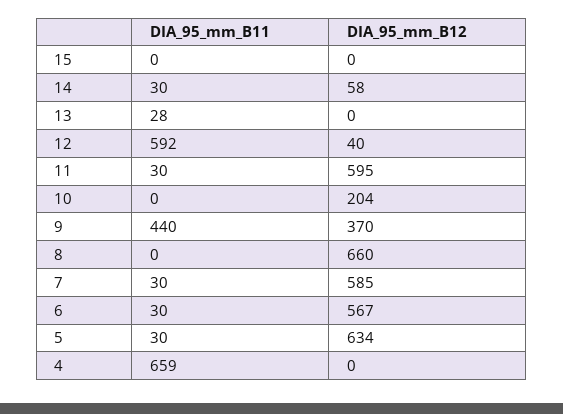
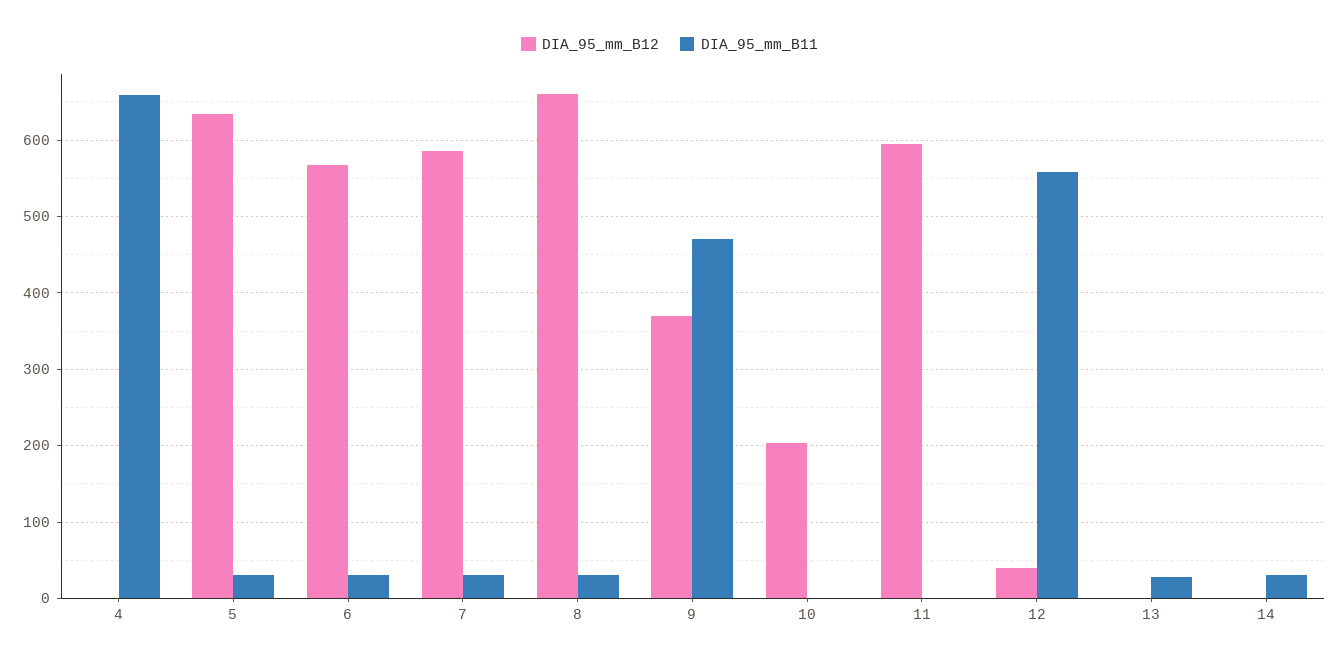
  {
    "DIA_95_mm_B11": {
-     "15": 0,
      "14": 30,
      "13": 28,
-     "12": 592,
+     "12": 560,
-     "11": 30,
+     "11": 0,
      "10": 0,
-     "9": 440,
+     "9": 470,
-     "8": 0,
+     "8": 30,
      "7": 30,
      "6": 30,
      "5": 30,
      "4": 659
    },
    "DIA_95_mm_B12": {
-     "15": 0,
-     "14": 58,
+     "14": 0,
      "13": 0,
      "12": 40,
      "11": 595,
      "10": 204,
      "9": 370,
      "8": 660,
      "7": 585,
      "6": 567,
      "5": 634,
      "4": 0
    }
  }

